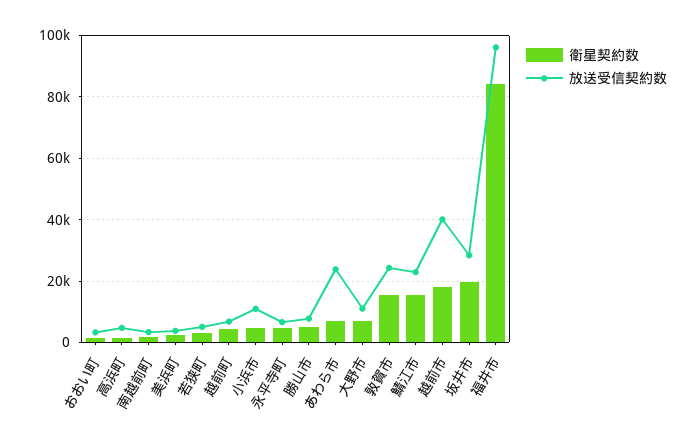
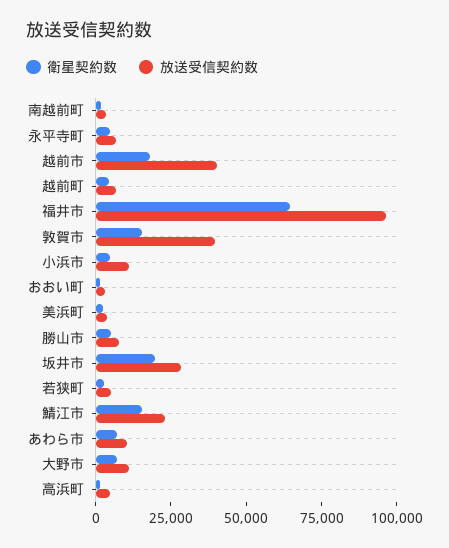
  {
    "衛星契約数": {
      "おおい町": 2000,
      "高浜町": 2000,
      "南越前町": 2000,
      "美浜町": 2000,
      "若狭町": 2000,
      "越前町": 4000,
      "小浜市": 4000,
      "永平寺町": 4000,
      "勝山市": 6000,
      "あわら市": 6000,
      "大野市": 6000,
      "敦賀市": 16000,
      "鯖江市": 16000,
      "越前市": 18000,
      "坂井市": 20000,
-     "福井市": 84000
+     "福井市": 65000
    },
    "放送受信契約数": {
      "おおい町": 4000,
      "高浜町": 4000,
      "南越前町": 4000,
      "美浜町": 4000,
      "若狭町": 6000,
      "越前町": 6000,
      "小浜市": 10000,
      "永平寺町": 6000,
      "勝山市": 8000,
-     "あわら市": 24000,
+     "あわら市": 10000,
      "大野市": 10000,
-     "敦賀市": 24000,
+     "敦賀市": 40000,
      "鯖江市": 22000,
      "越前市": 40000,
      "坂井市": 28000,
      "福井市": 96000
    }
  }

